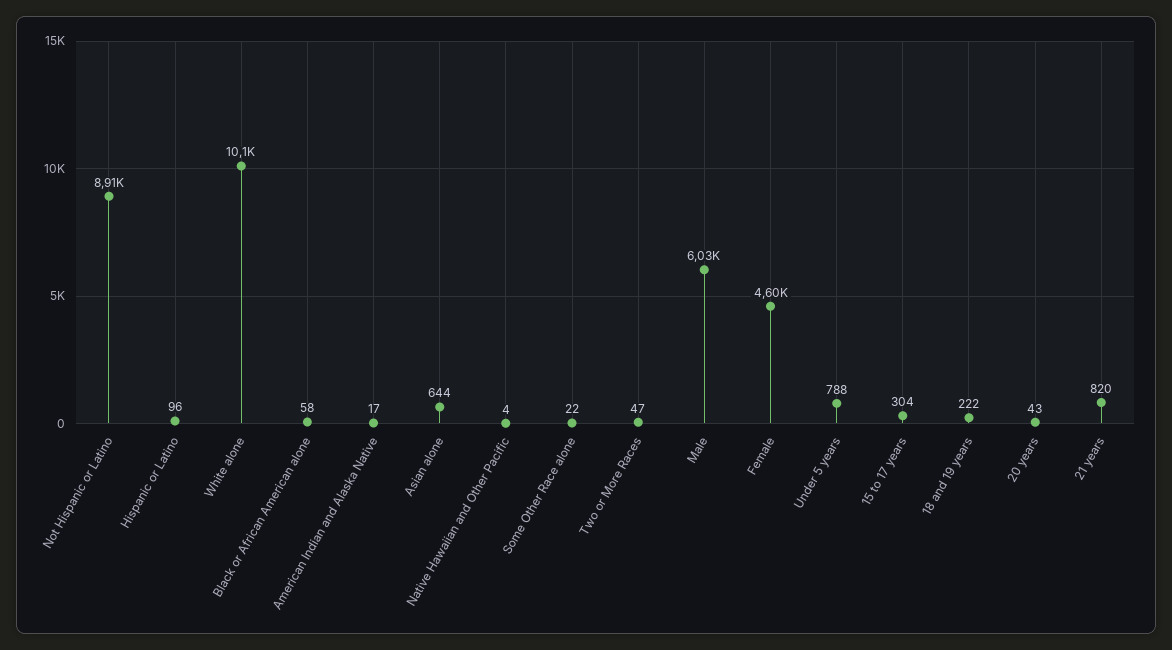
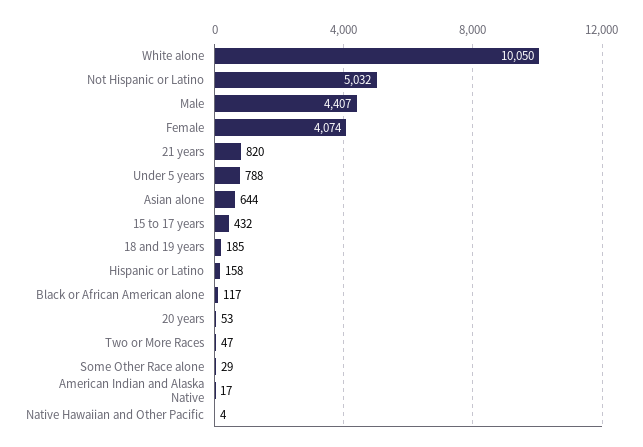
  {
-   "Not Hispanic or Latino": 8910,
+   "Not Hispanic or Latino": 5032,
-   "Hispanic or Latino": 96,
+   "Hispanic or Latino": 158,
    "White alone": 10050,
-   "Black or African American alone": 58,
+   "Black or African American alone": 117,
    "American Indian and Alaska Native": 17,
    "Asian alone": 644,
    "Native Hawaiian and Other Pacific": 4,
-   "Some Other Race alone": 22,
+   "Some Other Race alone": 29,
    "Two or More Races": 47,
-   "Male": 6030,
+   "Male": 4407,
-   "Female": 4600,
+   "Female": 4074,
    "Under 5 years": 788,
-   "15 to 17 years": 304,
+   "15 to 17 years": 432,
-   "18 and 19 years": 222,
+   "18 and 19 years": 185,
-   "20 years": 43,
+   "20 years": 53,
    "21 years": 820
  }

